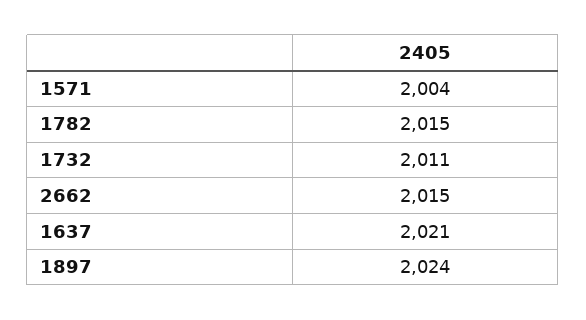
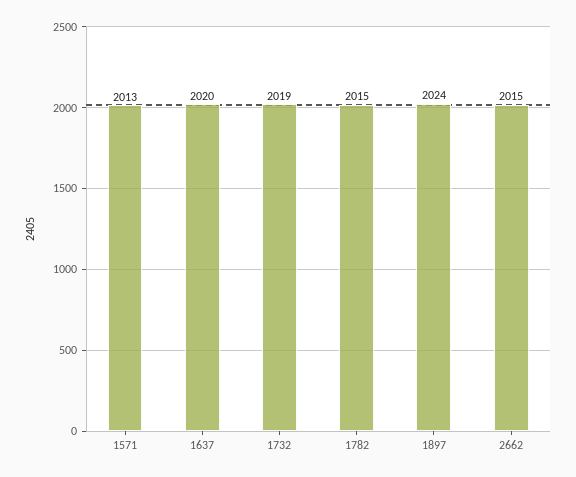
  {
-   "1571": 2004,
+   "1571": 2013,
    "1782": 2015,
-   "1732": 2011,
+   "1732": 2019,
    "2662": 2015,
-   "1637": 2021,
+   "1637": 2020,
    "1897": 2024
  }

